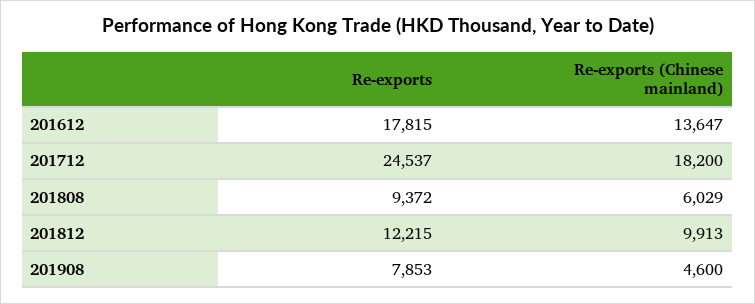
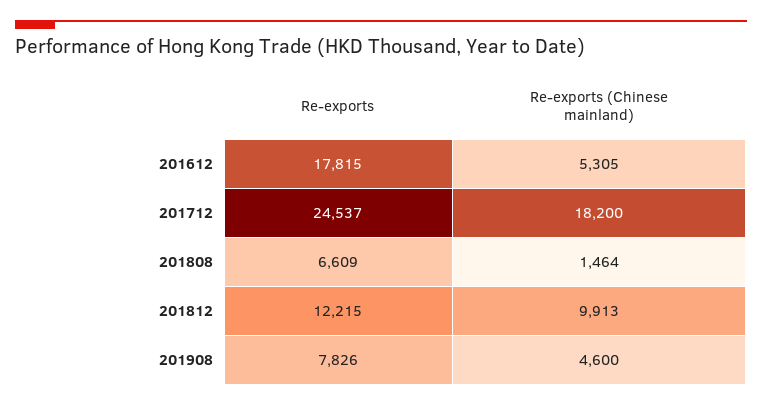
  {
    "Re-exports": {
      "201612": 17815,
      "201712": 24537,
-     "201808": 9372,
+     "201808": 6609,
      "201812": 12215,
-     "201908": 7853
+     "201908": 7826
    },
    "Re-exports (Chinese mainland)": {
-     "201612": 13647,
+     "201612": 5305,
      "201712": 18200,
-     "201808": 6029,
+     "201808": 1464,
      "201812": 9913,
      "201908": 4600
    }
  }

